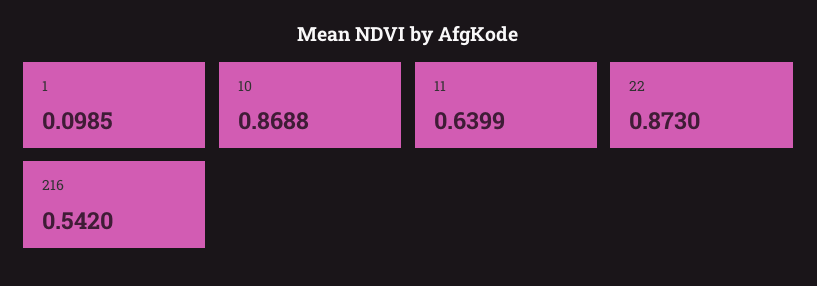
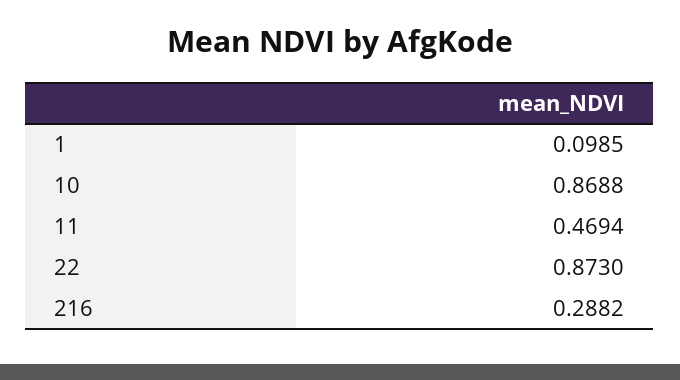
  {
    "1": 0.0985,
    "10": 0.8688,
-   "11": 0.6399,
+   "11": 0.4694,
    "22": 0.873,
-   "216": 0.542
+   "216": 0.2882
  }

